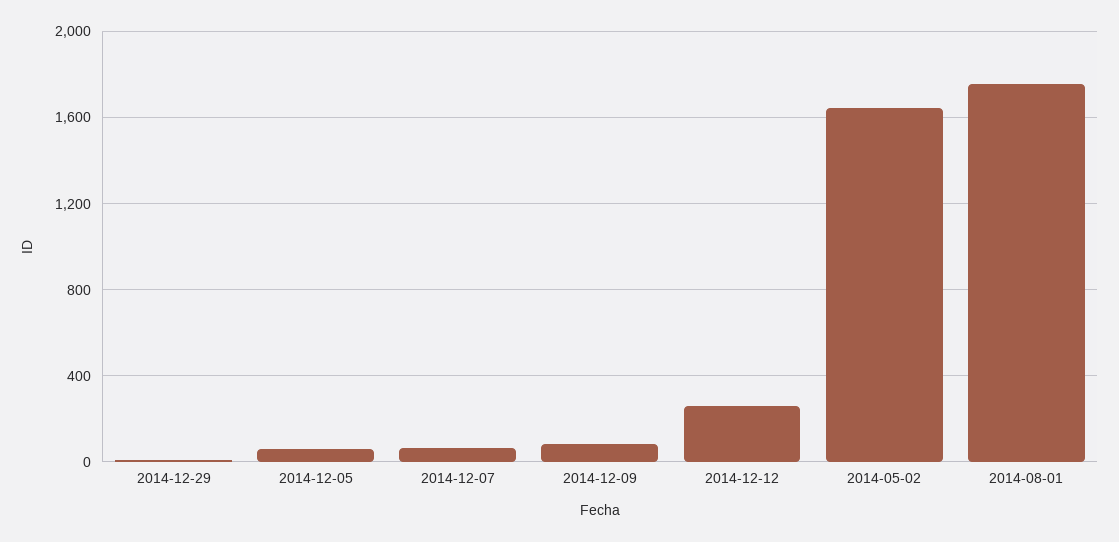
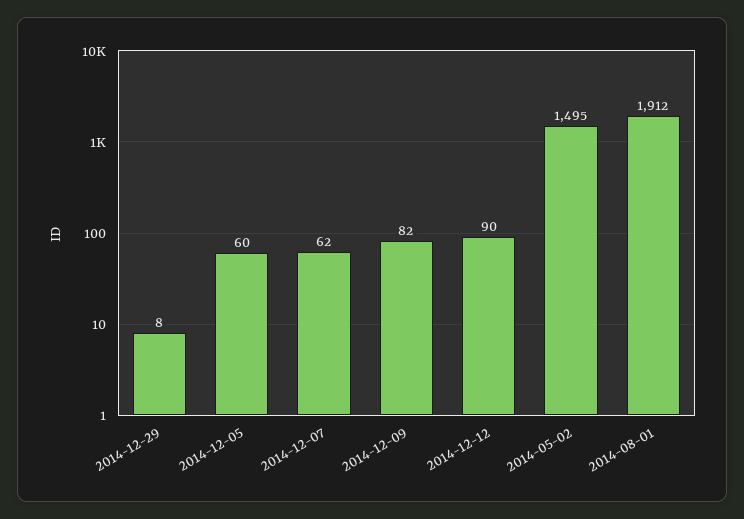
  {
    "2014-12-29": 8,
    "2014-12-05": 60,
    "2014-12-07": 62,
    "2014-12-09": 82,
-   "2014-12-12": 250,
+   "2014-12-12": 90,
-   "2014-05-02": 1650,
+   "2014-05-02": 1495,
-   "2014-08-01": 1750
+   "2014-08-01": 1912
  }

